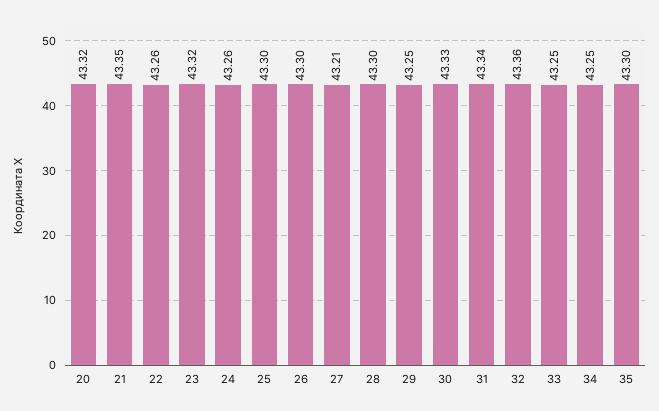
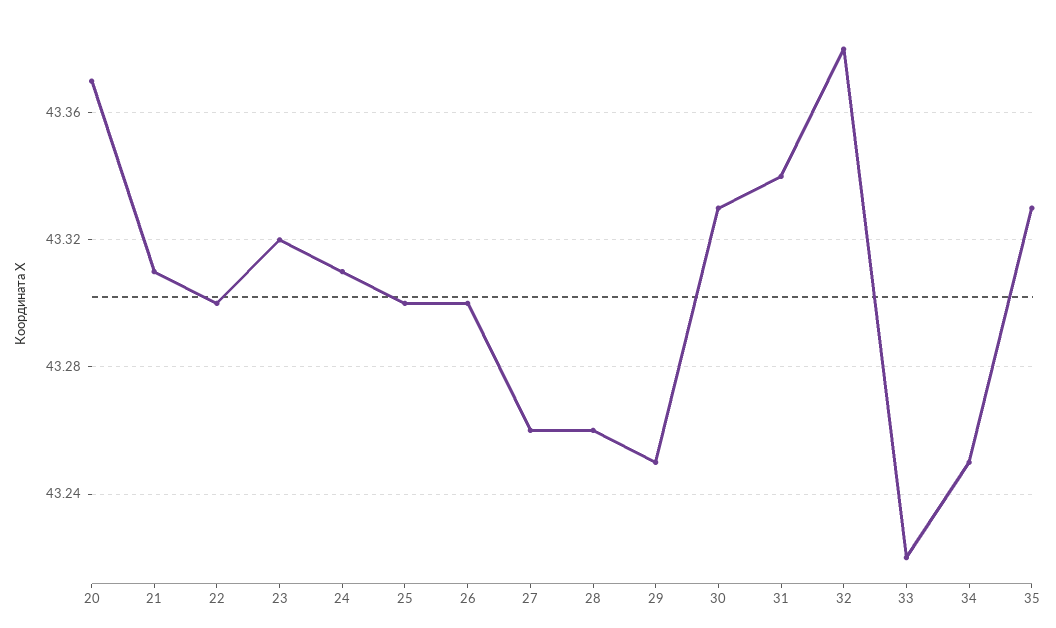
  {
-   "20": 43.32,
+   "20": 43.37,
-   "21": 43.35,
+   "21": 43.31,
-   "22": 43.26,
+   "22": 43.3,
    "23": 43.32,
-   "24": 43.26,
+   "24": 43.31,
    "25": 43.3,
    "26": 43.3,
-   "27": 43.21,
+   "27": 43.26,
-   "28": 43.3,
+   "28": 43.26,
    "29": 43.25,
    "30": 43.33,
    "31": 43.34,
-   "32": 43.36,
+   "32": 43.38,
-   "33": 43.25,
+   "33": 43.22,
    "34": 43.25,
-   "35": 43.3
+   "35": 43.33
  }

